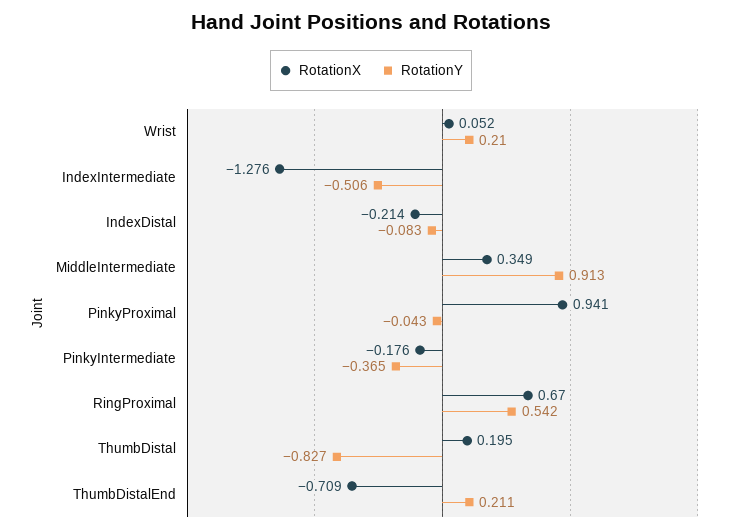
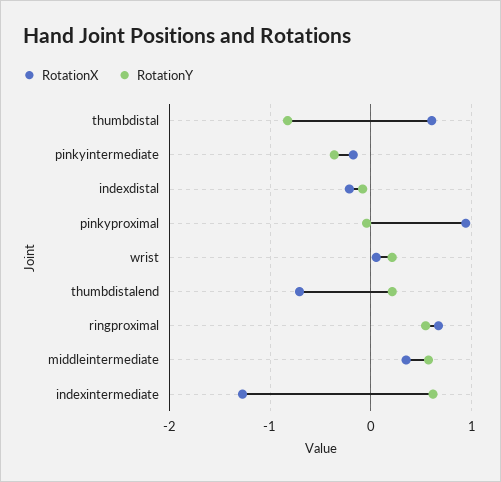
  {
    "RotationX": {
      "Wrist": 0.052,
      "IndexIntermediate": -1.276,
      "IndexDistal": -0.214,
      "MiddleIntermediate": 0.349,
      "PinkyProximal": 0.941,
      "PinkyIntermediate": -0.176,
      "RingProximal": 0.67,
-     "ThumbDistal": 0.195,
+     "ThumbDistal": 0.6,
      "ThumbDistalEnd": -0.709
    },
    "RotationY": {
      "Wrist": 0.21,
-     "IndexIntermediate": -0.506,
+     "IndexIntermediate": 0.6,
      "IndexDistal": -0.083,
-     "MiddleIntermediate": 0.913,
+     "MiddleIntermediate": 0.6,
      "PinkyProximal": -0.043,
      "PinkyIntermediate": -0.365,
      "RingProximal": 0.542,
      "ThumbDistal": -0.827,
      "ThumbDistalEnd": 0.211
    }
  }

